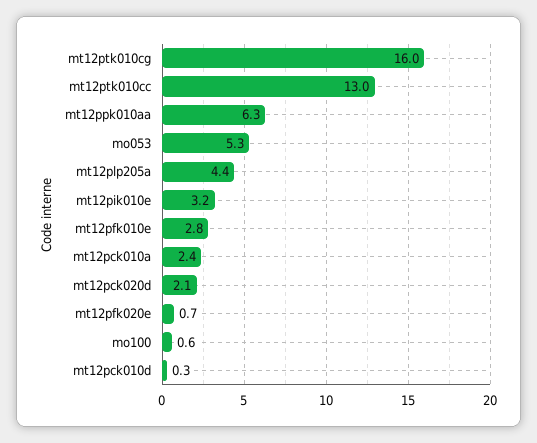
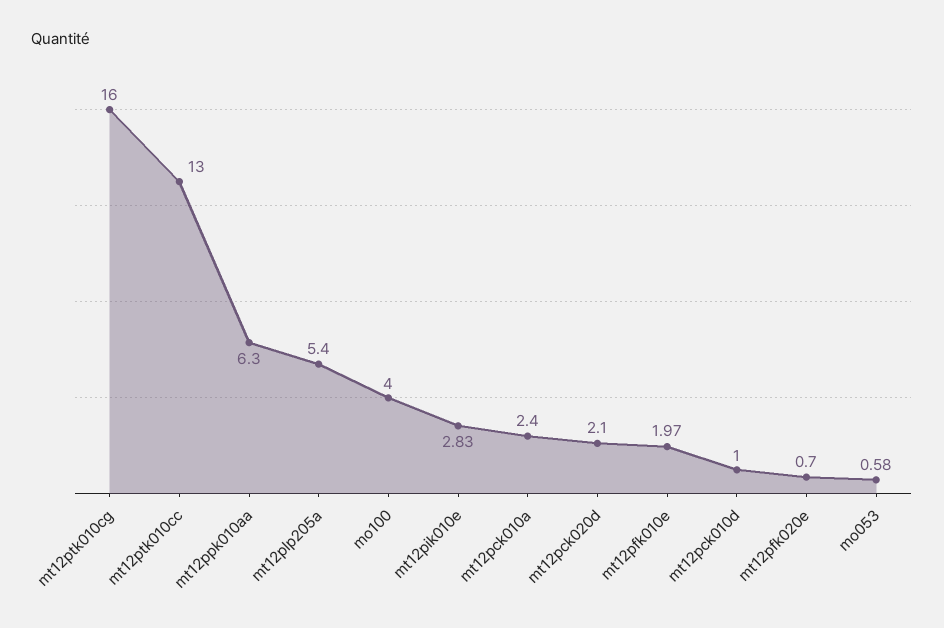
  {
    "mt12ptk010cg": 16,
    "mt12ptk010cc": 13,
    "mt12ppk010aa": 6.3,
-   "mo053": 5.3,
+   "mo053": 0.58,
-   "mt12plp205a": 4.4,
+   "mt12plp205a": 5.4,
-   "mt12pik010e": 3.2,
+   "mt12pik010e": 2.83,
-   "mt12pfk010e": 2.8,
+   "mt12pfk010e": 1.97,
    "mt12pck010a": 2.4,
    "mt12pck020d": 2.1,
    "mt12pfk020e": 0.7,
-   "mo100": 0.6,
+   "mo100": 4,
-   "mt12pck010d": 0.3
+   "mt12pck010d": 1
  }

